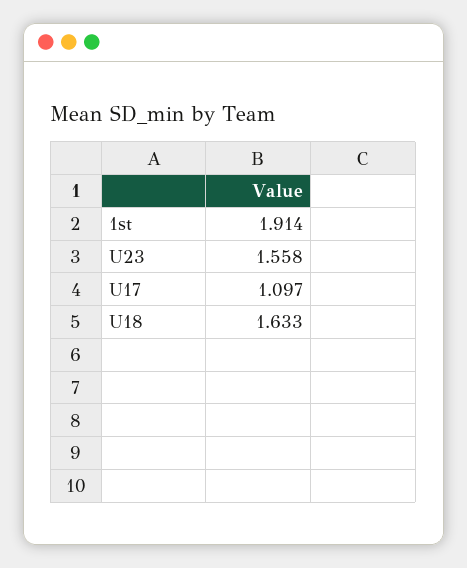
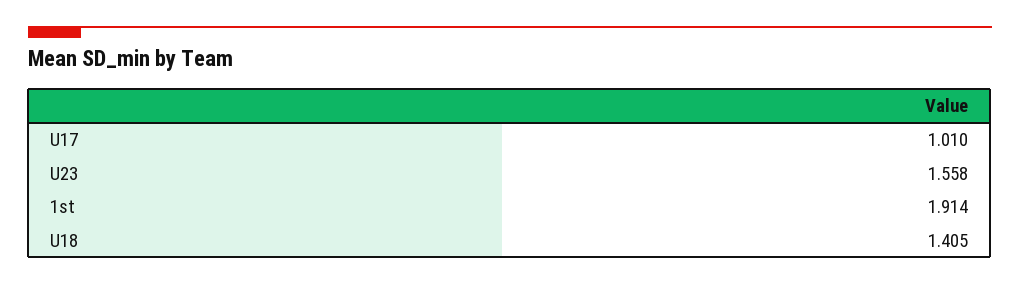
  {
    "1st": 1.914,
    "U23": 1.558,
-   "U17": 1.097,
+   "U17": 1.01,
-   "U18": 1.633
+   "U18": 1.405
  }

